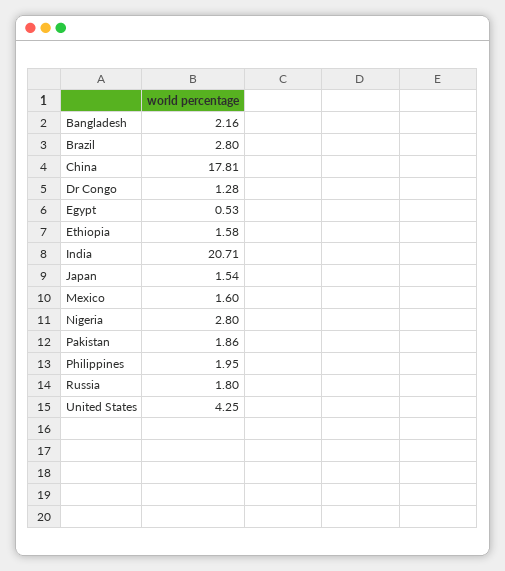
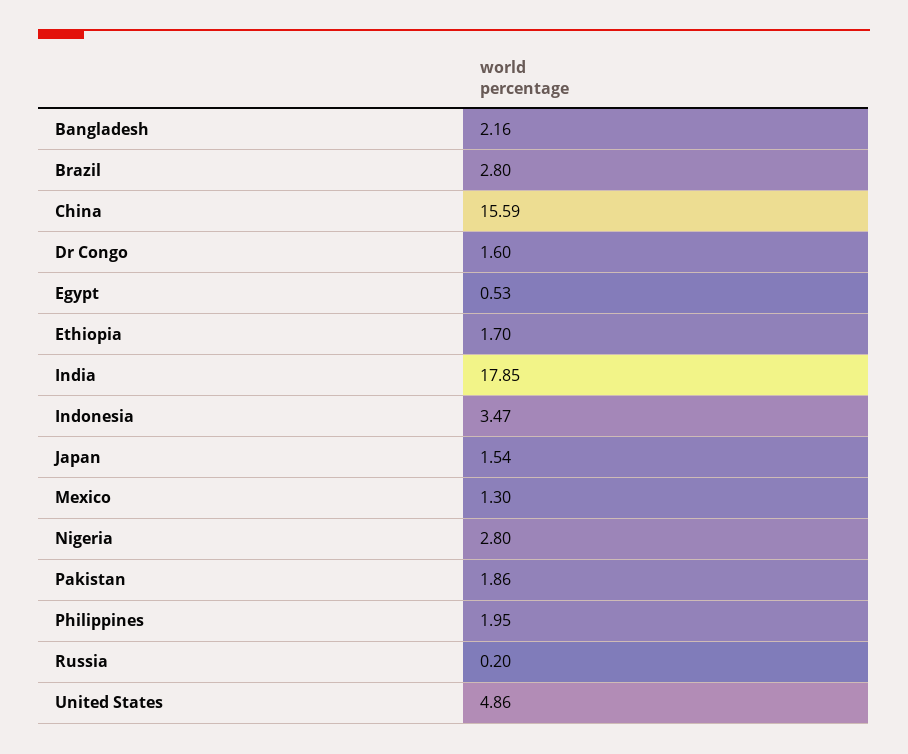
  {
    "Bangladesh": 2.16,
    "Brazil": 2.8,
-   "China": 17.81,
+   "China": 15.59,
-   "Dr Congo": 1.28,
+   "Dr Congo": 1.6,
    "Egypt": 0.53,
-   "Ethiopia": 1.58,
+   "Ethiopia": 1.7,
-   "India": 20.71,
+   "India": 17.85,
    "Japan": 1.54,
-   "Mexico": 1.6,
+   "Mexico": 1.3,
    "Nigeria": 2.8,
    "Pakistan": 1.86,
    "Philippines": 1.95,
-   "Russia": 1.8,
+   "Russia": 0.2,
-   "United States": 4.25
+   "United States": 4.86,
+   "Indonesia": 3.47
  }

